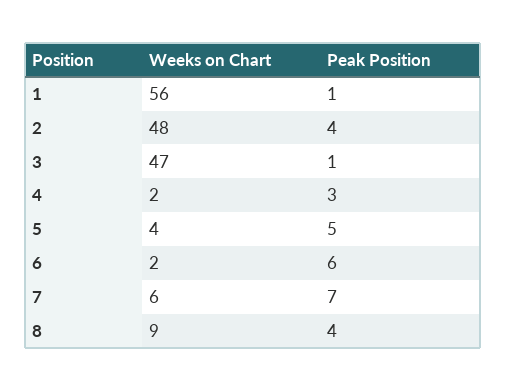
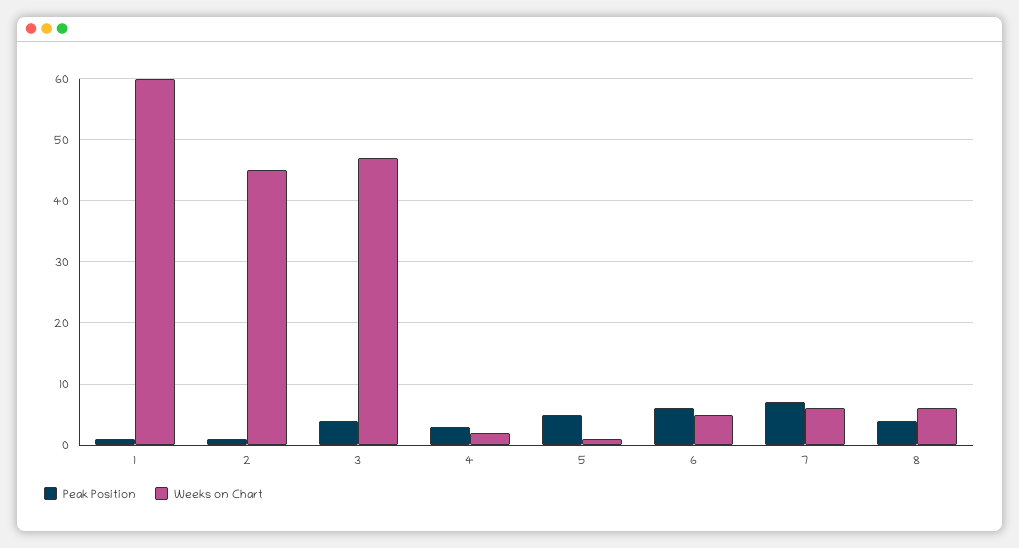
  {
    "Weeks on Chart": {
-     "1": 56,
+     "1": 60,
-     "2": 48,
+     "2": 45,
      "3": 47,
      "4": 2,
-     "5": 4,
+     "5": 1,
-     "6": 2,
+     "6": 5,
      "7": 6,
-     "8": 9
+     "8": 6
    },
    "Peak Position": {
      "1": 1,
-     "2": 4,
+     "2": 1,
-     "3": 1,
+     "3": 4,
      "4": 3,
      "5": 5,
      "6": 6,
      "7": 7,
      "8": 4
    }
  }

